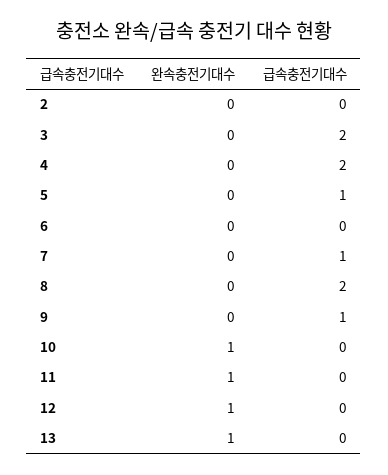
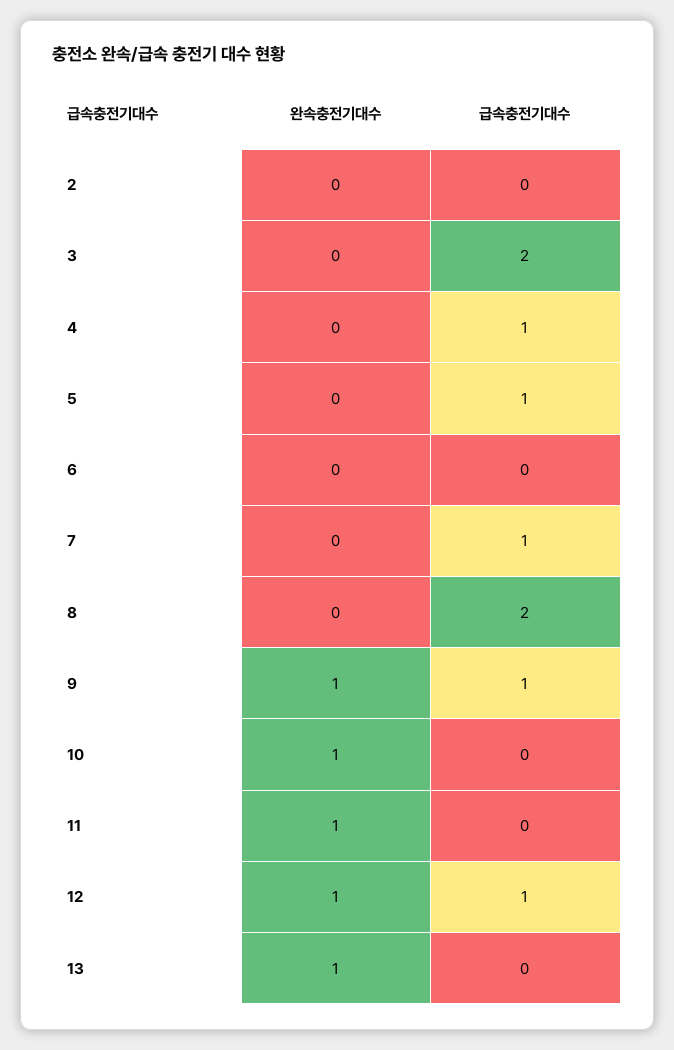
  {
    "완속충전기대수": {
      "2": 0,
      "3": 0,
      "4": 0,
      "5": 0,
      "6": 0,
      "7": 0,
      "8": 0,
-     "9": 0,
+     "9": 1,
      "10": 1,
      "11": 1,
      "12": 1,
      "13": 1
    },
    "급속충전기대수": {
      "2": 0,
      "3": 2,
-     "4": 2,
+     "4": 1,
      "5": 1,
      "6": 0,
      "7": 1,
      "8": 2,
      "9": 1,
      "10": 0,
      "11": 0,
-     "12": 0,
+     "12": 1,
      "13": 0
    }
  }

